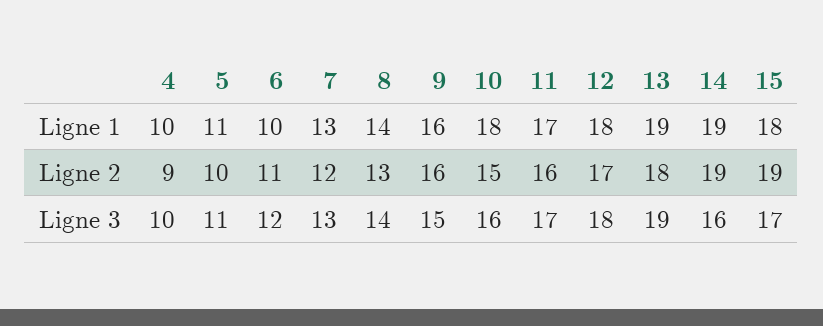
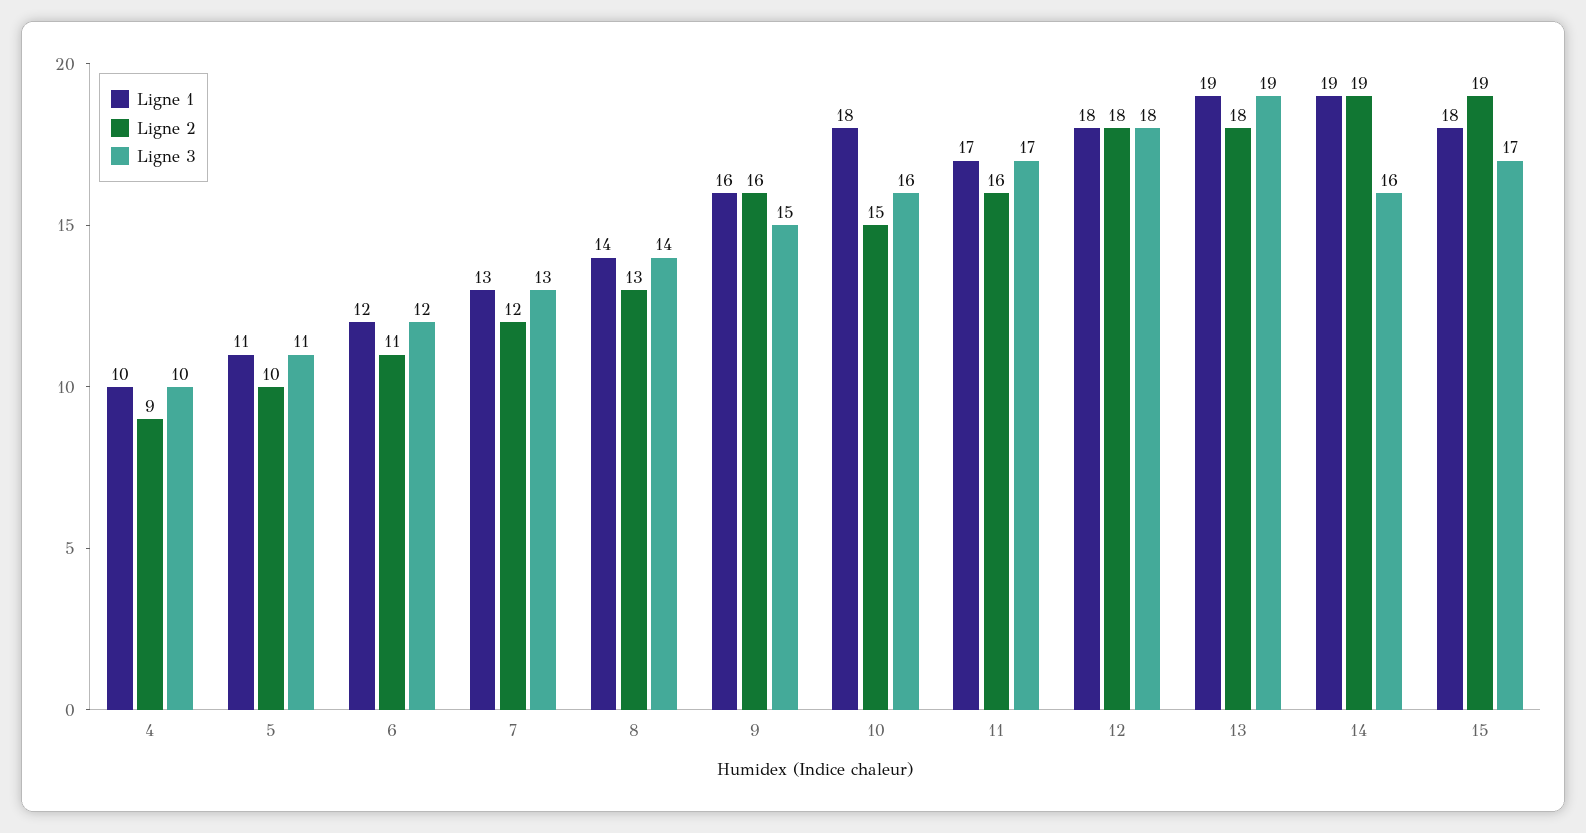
  {
    "Ligne 1": {
      "4": 10,
      "5": 11,
-     "6": 10,
+     "6": 12,
      "7": 13,
      "8": 14,
      "9": 16,
      "10": 18,
      "11": 17,
      "12": 18,
      "13": 19,
      "14": 19,
      "15": 18
    },
    "Ligne 2": {
      "4": 9,
      "5": 10,
      "6": 11,
      "7": 12,
      "8": 13,
      "9": 16,
      "10": 15,
      "11": 16,
-     "12": 17,
+     "12": 18,
      "13": 18,
      "14": 19,
      "15": 19
    },
    "Ligne 3": {
      "4": 10,
      "5": 11,
      "6": 12,
      "7": 13,
      "8": 14,
      "9": 15,
      "10": 16,
      "11": 17,
      "12": 18,
      "13": 19,
      "14": 16,
      "15": 17
    }
  }

